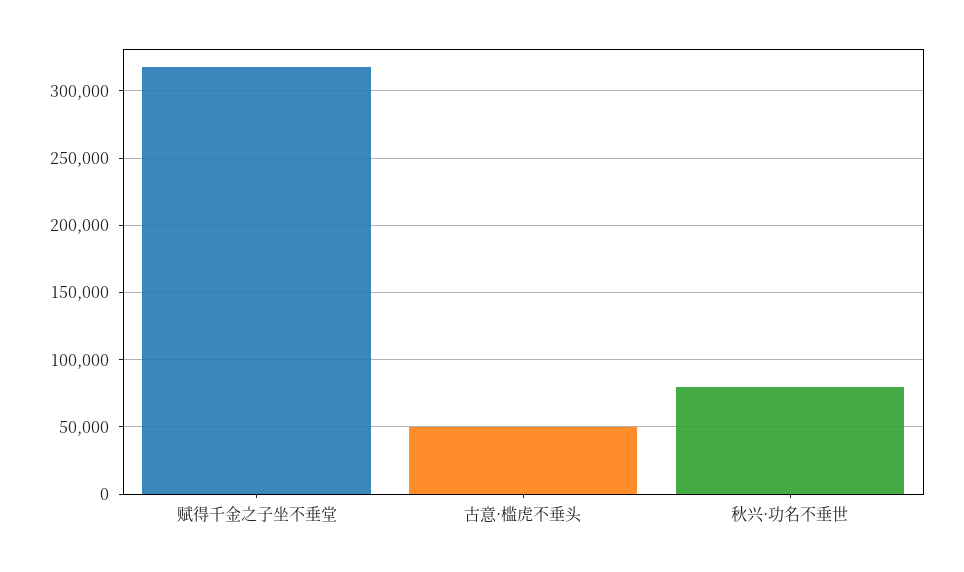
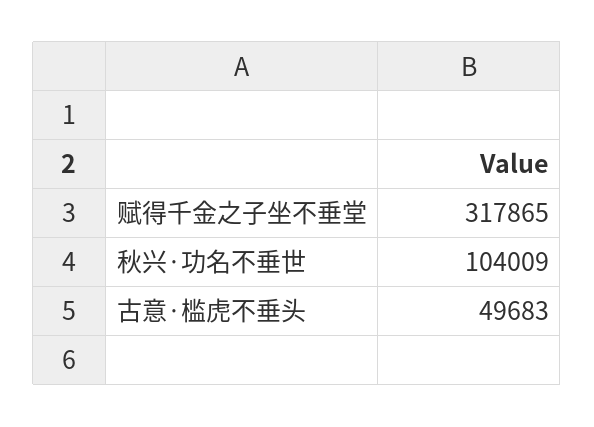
  {
    "赋得千金之子坐不垂堂": 317865,
    "古意·槛虎不垂头": 49683,
-   "秋兴·功名不垂世": 80000
+   "秋兴·功名不垂世": 104009
  }

